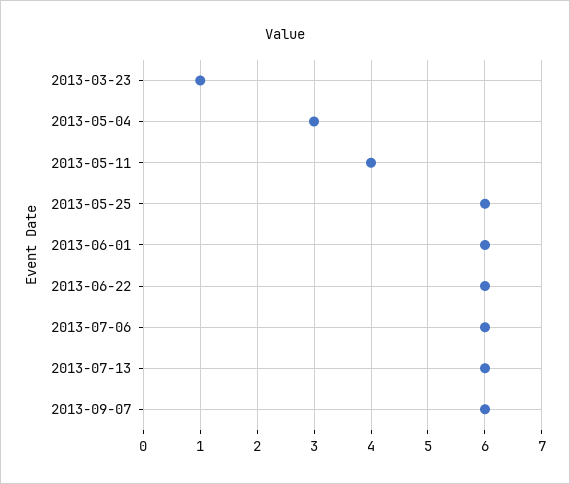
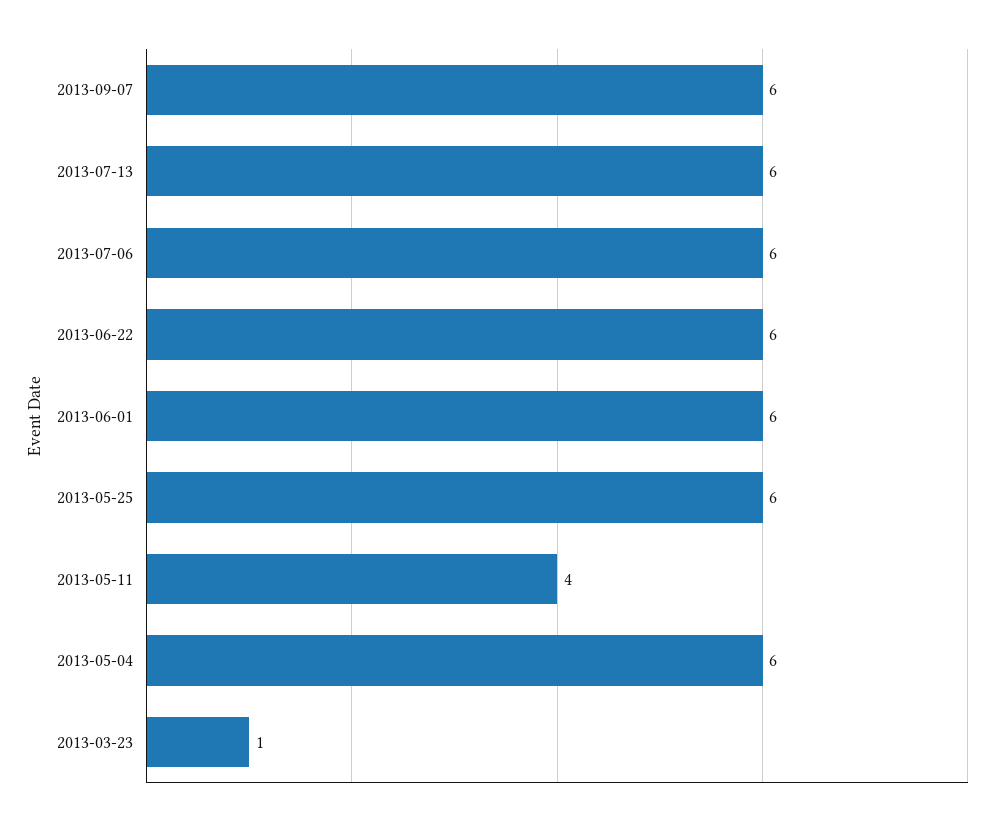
  {
    "2013-03-23": 1,
-   "2013-05-04": 3,
+   "2013-05-04": 6,
    "2013-05-11": 4,
    "2013-05-25": 6,
    "2013-06-01": 6,
    "2013-06-22": 6,
    "2013-07-06": 6,
    "2013-07-13": 6,
    "2013-09-07": 6
  }

